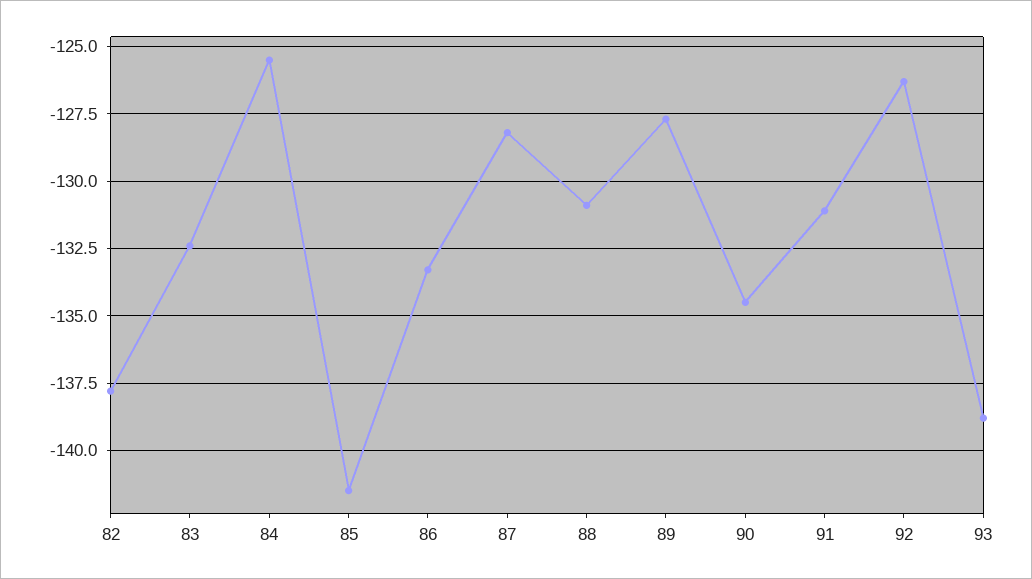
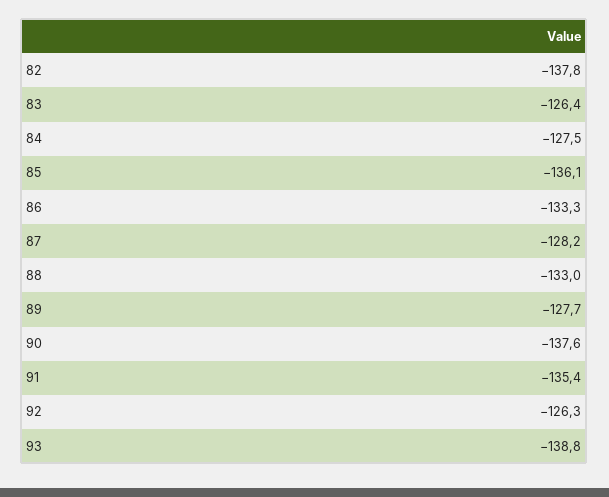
  {
    "82": -137.8,
-   "83": -132.5,
+   "83": -126.4,
-   "84": -125.5,
+   "84": -127.5,
-   "85": -141.5,
+   "85": -136.1,
    "86": -133.3,
    "87": -128.2,
-   "88": -131,
+   "88": -133,
    "89": -127.7,
-   "90": -134.5,
+   "90": -137.6,
-   "91": -131,
+   "91": -135.4,
    "92": -126.3,
    "93": -138.8
  }

